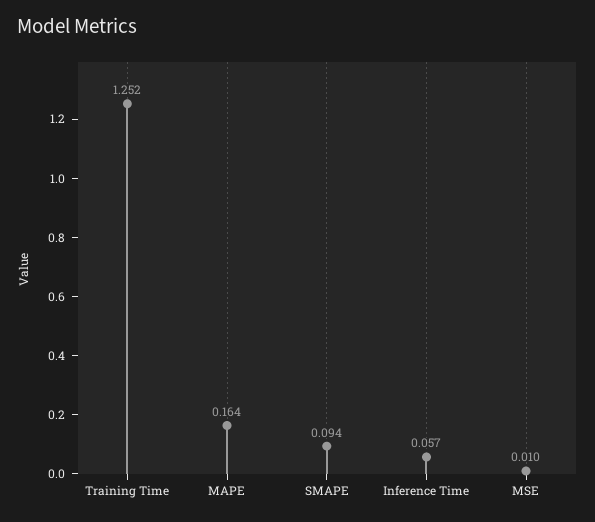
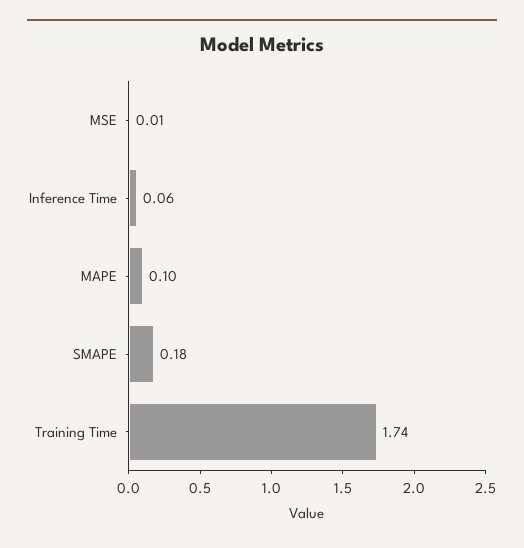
  {
-   "Training Time": 1.252,
+   "Training Time": 1.74,
-   "MAPE": 0.164,
+   "MAPE": 0.1,
-   "SMAPE": 0.094,
+   "SMAPE": 0.18,
    "Inference Time": 0.057,
    "MSE": 0.01
  }

